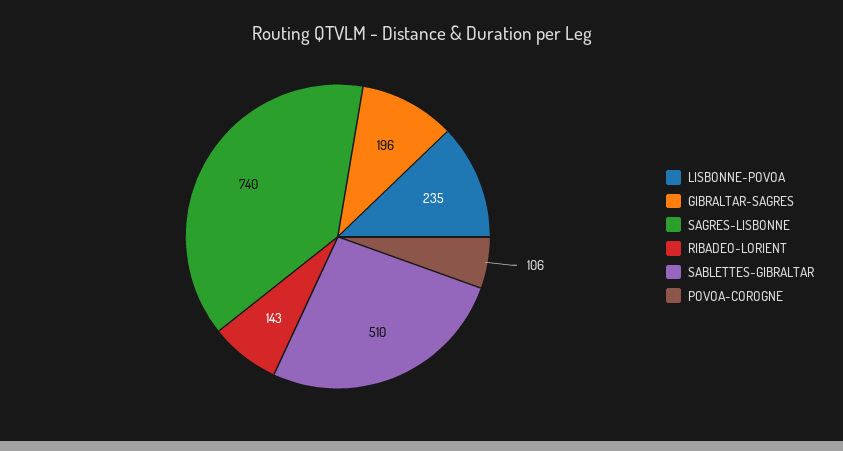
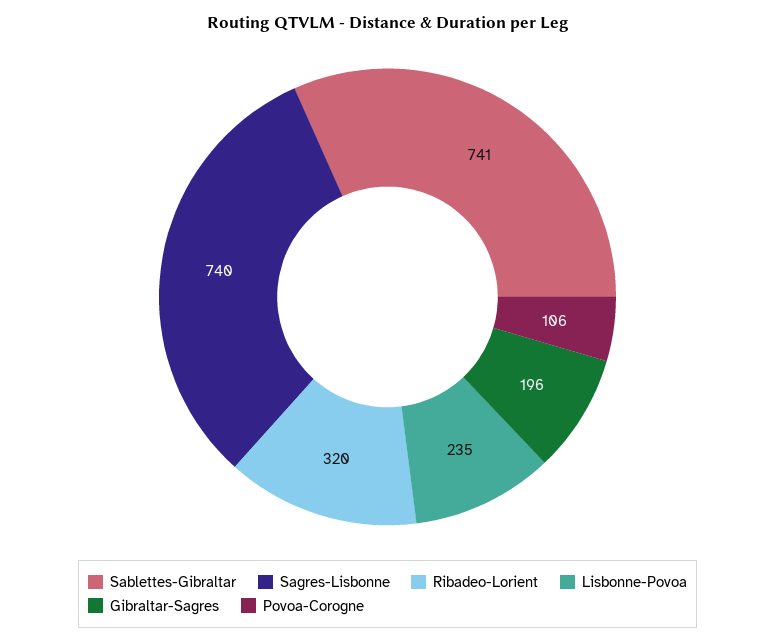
  {
    "LISBONNE-POVOA": 235,
    "GIBRALTAR-SAGRES": 196,
    "SAGRES-LISBONNE": 740,
-   "RIBADEO-LORIENT": 143,
+   "RIBADEO-LORIENT": 320,
-   "SABLETTES-GIBRALTAR": 510,
+   "SABLETTES-GIBRALTAR": 741,
    "POVOA-COROGNE": 106
  }

